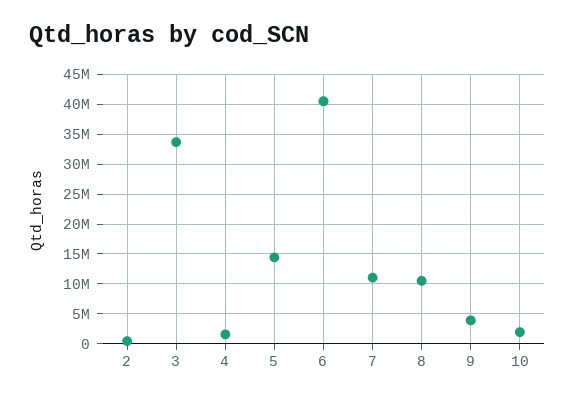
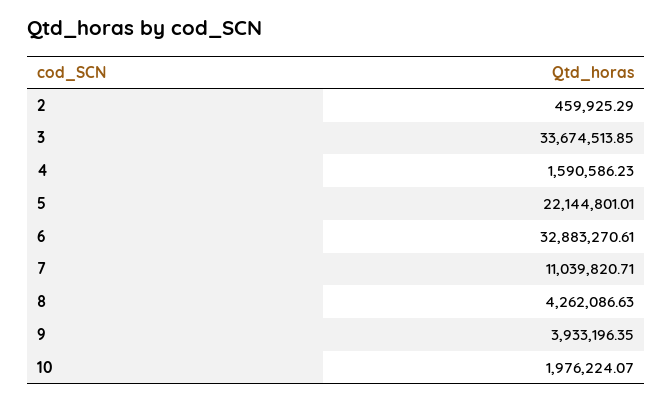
  {
    "2": 459925.29,
    "3": 33674513.85,
    "4": 1590586.23,
-   "5": 15000000,
+   "5": 22144801.01,
-   "6": 40000000,
+   "6": 32883270.61,
    "7": 11039820.71,
-   "8": 10000000,
+   "8": 4262086.63,
    "9": 3933196.35,
    "10": 1976224.07
  }

